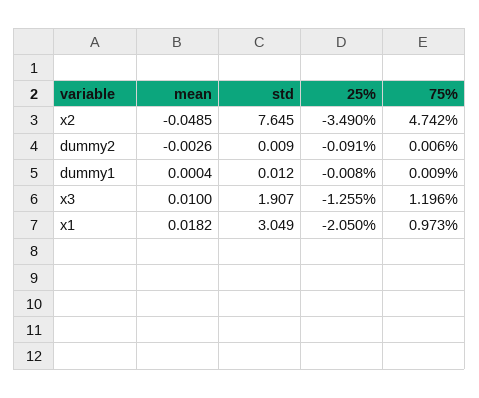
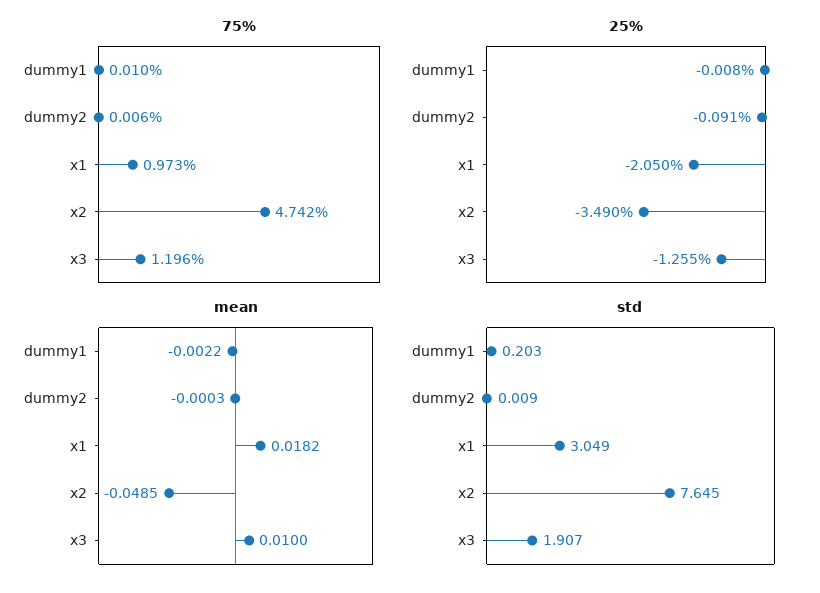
  {
    "mean": {
      "x2": -0.0485,
-     "dummy2": -0.0026,
+     "dummy2": -0.0003,
-     "dummy1": 0.0004,
+     "dummy1": -0.0022,
      "x3": 0.01,
      "x1": 0.0182
    },
    "std": {
      "x2": 7.645,
      "dummy2": 0.009,
-     "dummy1": 0.012,
+     "dummy1": 0.203,
      "x3": 1.907,
      "x1": 3.049
    },
    "25%": {
      "x2": -3.49,
      "dummy2": -0.091,
      "dummy1": -0.008,
      "x3": -1.255,
      "x1": -2.05
    },
    "75%": {
      "x2": 4.742,
      "dummy2": 0.006,
-     "dummy1": 0.009,
+     "dummy1": 0.01,
      "x3": 1.196,
      "x1": 0.973
    }
  }

